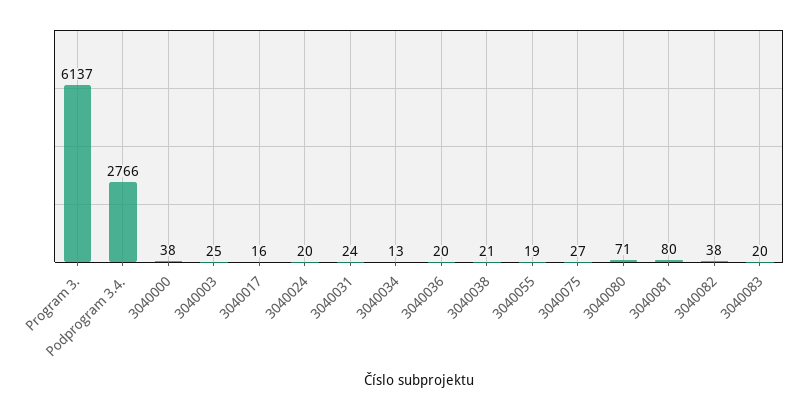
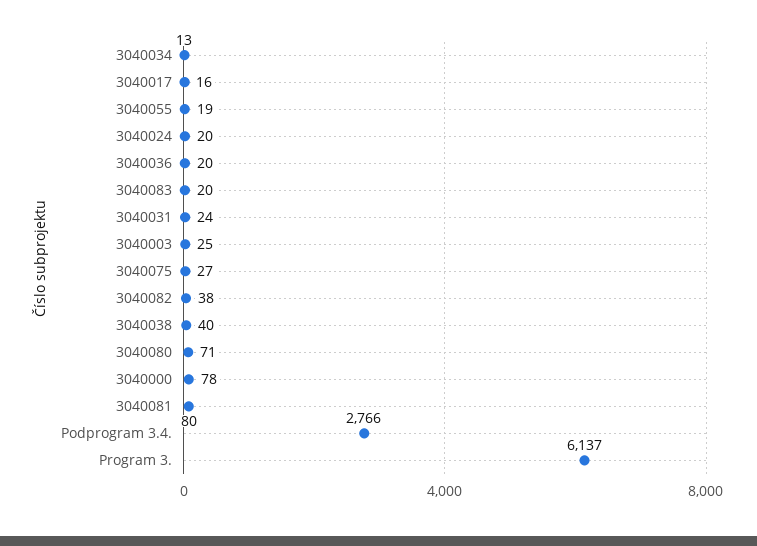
  {
    "Program 3.": 6137,
    "Podprogram 3.4.": 2766,
-   "3040000": 38,
+   "3040000": 78,
    "3040003": 25,
    "3040017": 16,
    "3040024": 20,
    "3040031": 24,
    "3040034": 13,
    "3040036": 20,
-   "3040038": 21,
+   "3040038": 40,
    "3040055": 19,
    "3040075": 27,
    "3040080": 71,
    "3040081": 80,
    "3040082": 38,
    "3040083": 20
  }

